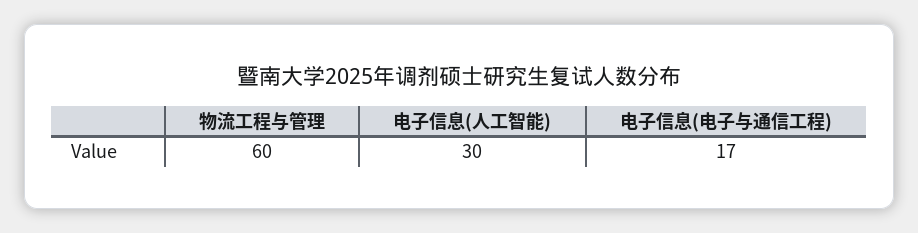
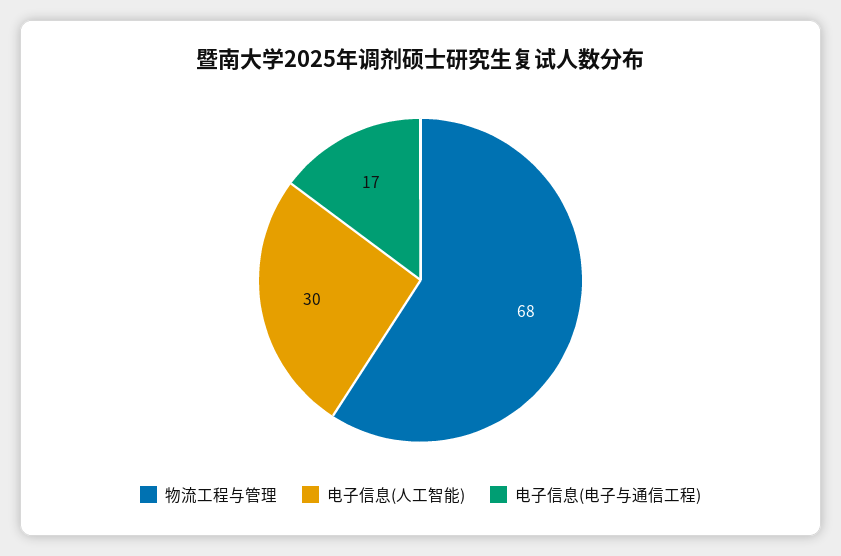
  {
-   "物流工程与管理": 60,
+   "物流工程与管理": 68,
    "电子信息(人工智能)": 30,
    "电子信息(电子与通信工程)": 17
  }

